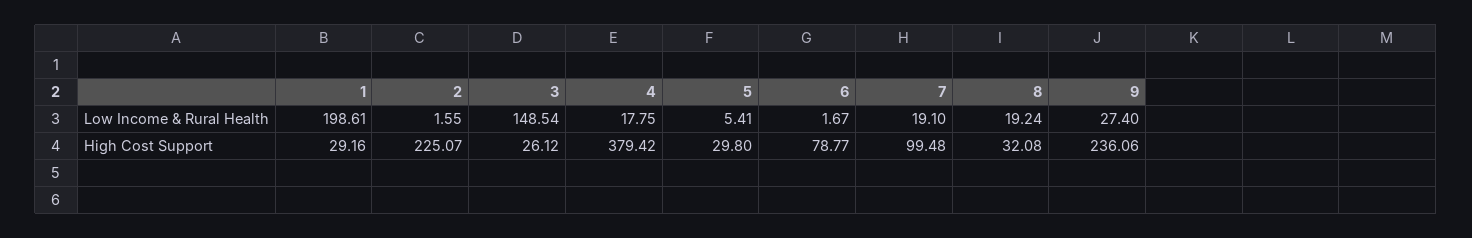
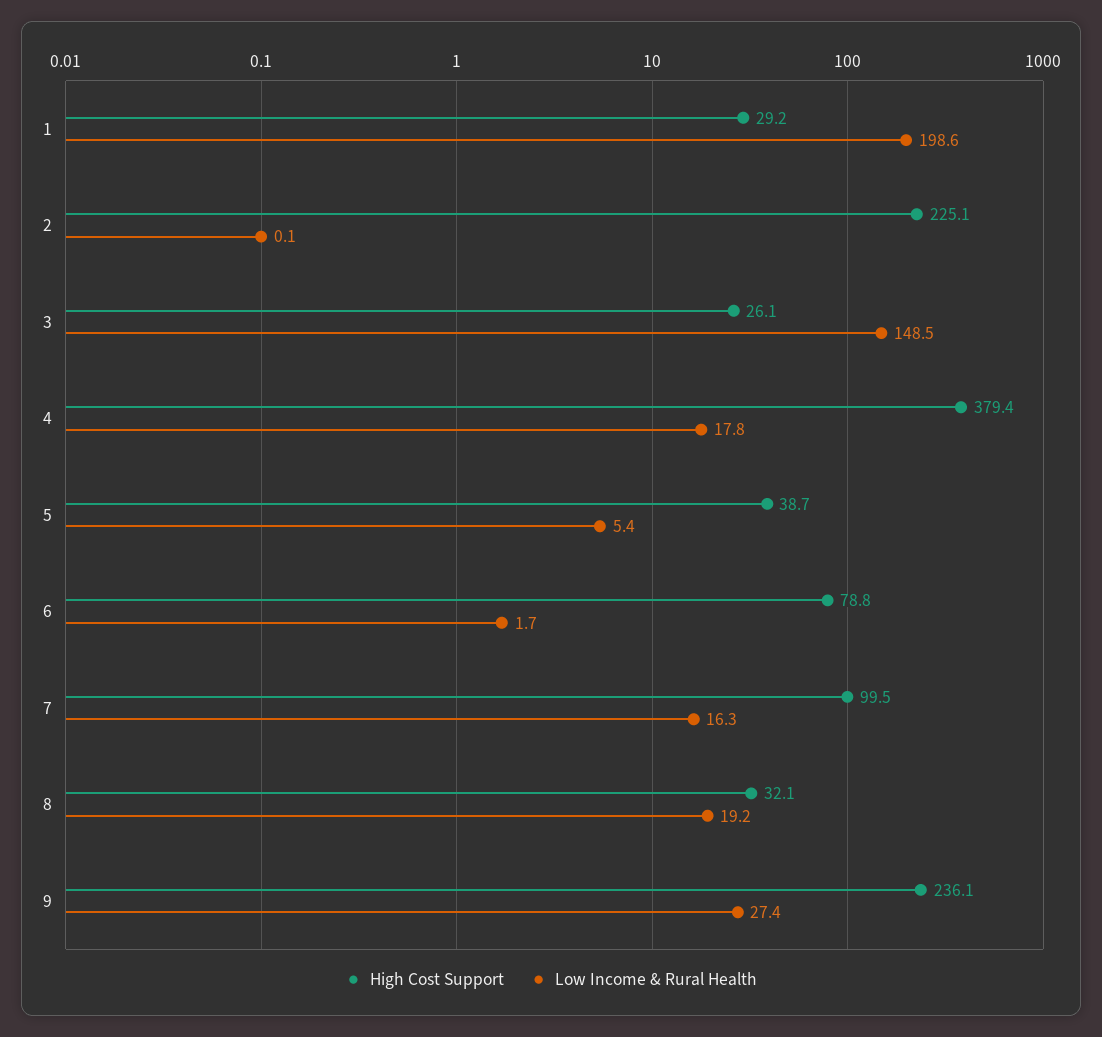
  {
    "Low Income & Rural Health": {
      "1": 198.61,
-     "2": 1.55,
+     "2": 0.1,
      "3": 148.54,
      "4": 17.75,
      "5": 5.41,
      "6": 1.67,
-     "7": 19.1,
+     "7": 16.3,
      "8": 19.24,
      "9": 27.4
    },
    "High Cost Support": {
      "1": 29.16,
      "2": 225.07,
      "3": 26.12,
      "4": 379.42,
-     "5": 29.8,
+     "5": 38.7,
      "6": 78.77,
      "7": 99.48,
      "8": 32.08,
      "9": 236.06
    }
  }

